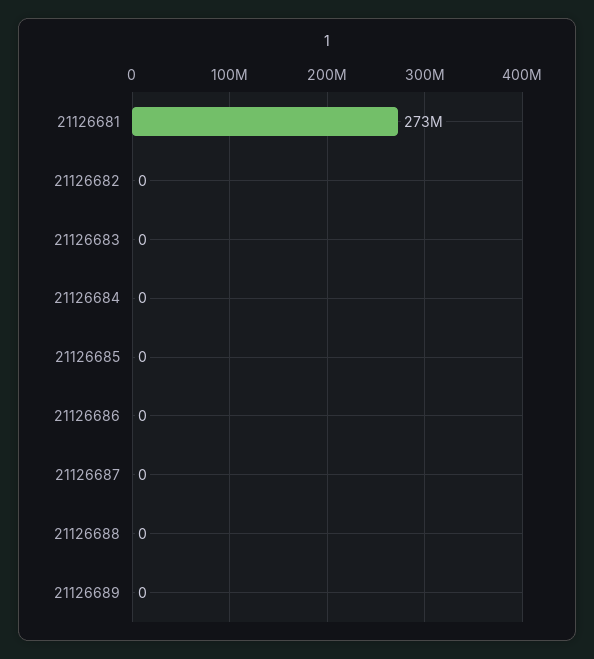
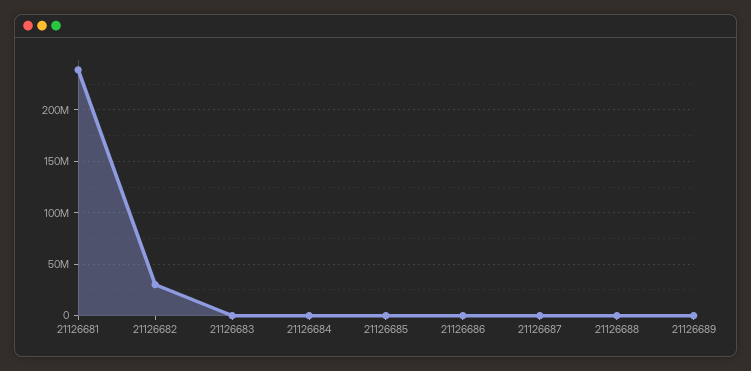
  {
-   "21126681": 273000000,
+   "21126681": 240000000,
-   "21126682": 0,
+   "21126682": 30000000,
    "21126683": 0,
    "21126684": 0,
    "21126685": 0,
    "21126686": 0,
    "21126687": 0,
    "21126688": 0,
    "21126689": 0
  }

